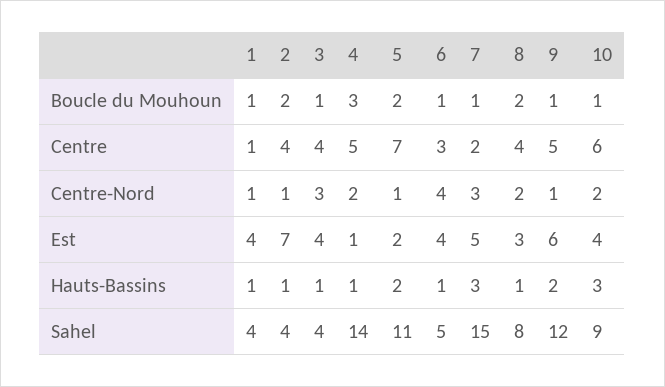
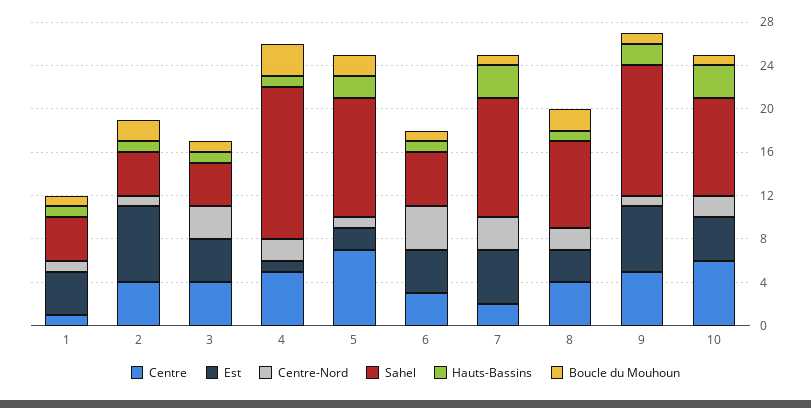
  {
    "Boucle du Mouhoun": {
      "1": 1,
      "2": 2,
      "3": 1,
      "4": 3,
      "5": 2,
      "6": 1,
      "7": 1,
      "8": 2,
      "9": 1,
      "10": 1
    },
    "Centre": {
      "1": 1,
      "2": 4,
      "3": 4,
      "4": 5,
      "5": 7,
      "6": 3,
      "7": 2,
      "8": 4,
      "9": 5,
      "10": 6
    },
    "Centre-Nord": {
      "1": 1,
      "2": 1,
      "3": 3,
      "4": 2,
      "5": 1,
      "6": 4,
      "7": 3,
      "8": 2,
      "9": 1,
      "10": 2
    },
    "Est": {
      "1": 4,
      "2": 7,
      "3": 4,
      "4": 1,
      "5": 2,
      "6": 4,
      "7": 5,
      "8": 3,
      "9": 6,
      "10": 4
    },
    "Hauts-Bassins": {
      "1": 1,
      "2": 1,
      "3": 1,
      "4": 1,
      "5": 2,
      "6": 1,
      "7": 3,
      "8": 1,
      "9": 2,
      "10": 3
    },
    "Sahel": {
      "1": 4,
      "2": 4,
      "3": 4,
      "4": 14,
      "5": 11,
      "6": 5,
-     "7": 15,
+     "7": 11,
      "8": 8,
      "9": 12,
      "10": 9
    }
  }

